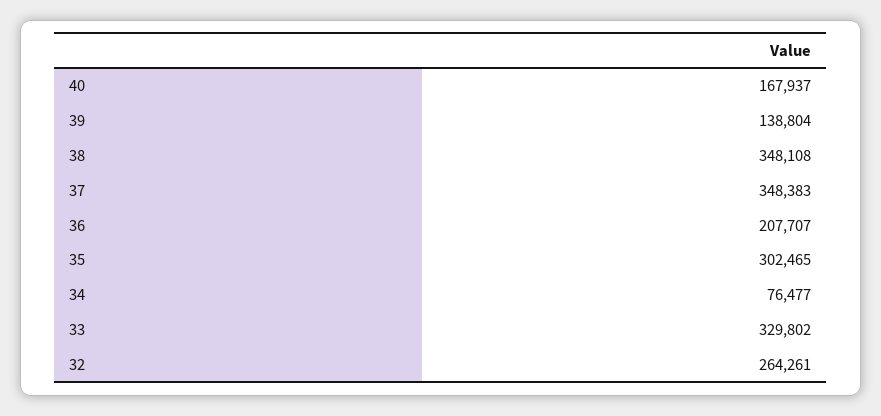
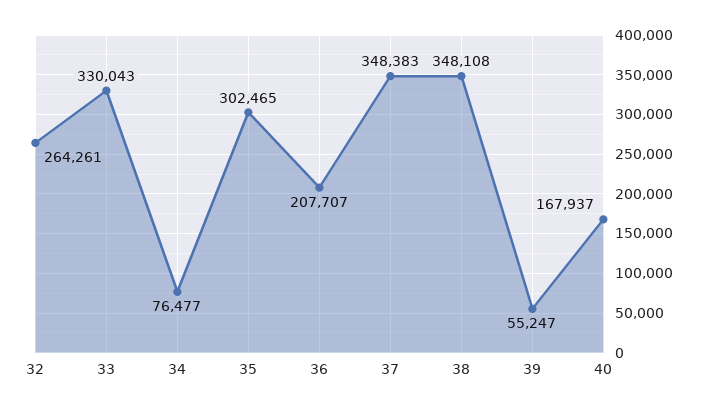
  {
    "40": 167937,
-   "39": 138804,
+   "39": 55247,
    "38": 348108,
    "37": 348383,
    "36": 207707,
    "35": 302465,
    "34": 76477,
-   "33": 329802,
+   "33": 330043,
    "32": 264261
  }

